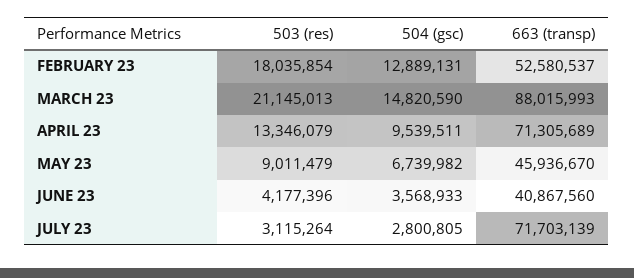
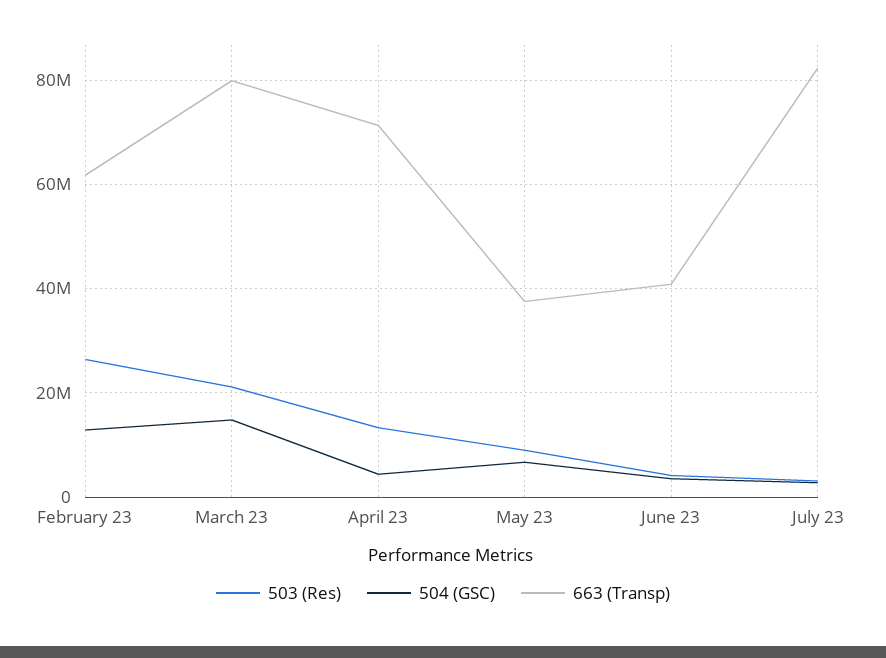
  {
    "503 (res)": {
-     "FEBRUARY 23": 18035854,
+     "FEBRUARY 23": 26000000,
      "MARCH 23": 21145013,
      "APRIL 23": 13346079,
      "MAY 23": 9011479,
      "JUNE 23": 4177396,
      "JULY 23": 3115264
    },
    "504 (gsc)": {
      "FEBRUARY 23": 12889131,
      "MARCH 23": 14820590,
-     "APRIL 23": 9539511,
+     "APRIL 23": 4000000,
      "MAY 23": 6739982,
      "JUNE 23": 3568933,
      "JULY 23": 2800805
    },
    "663 (transp)": {
-     "FEBRUARY 23": 52580537,
+     "FEBRUARY 23": 62000000,
-     "MARCH 23": 88015993,
+     "MARCH 23": 80000000,
      "APRIL 23": 71305689,
-     "MAY 23": 45936670,
+     "MAY 23": 38000000,
      "JUNE 23": 40867560,
-     "JULY 23": 71703139
+     "JULY 23": 82000000
    }
  }

